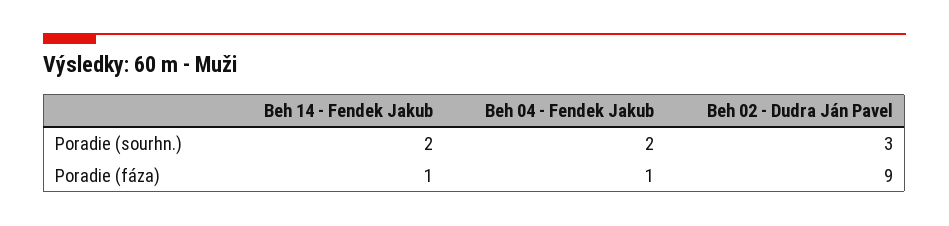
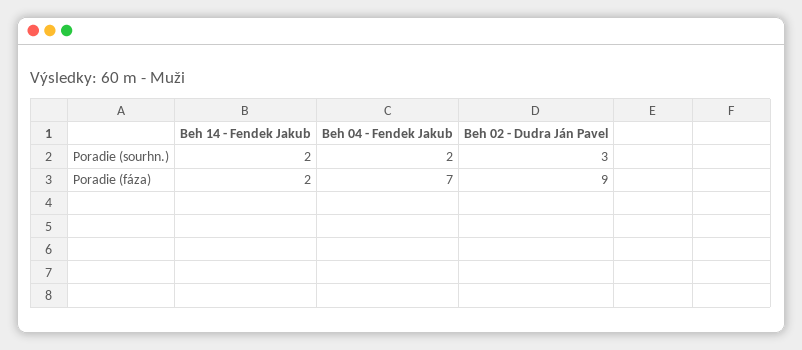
  {
    "Beh 14 - Fendek Jakub": {
      "Poradie (sourhn.)": 2,
-     "Poradie (fáza)": 1
+     "Poradie (fáza)": 2
    },
    "Beh 04 - Fendek Jakub": {
      "Poradie (sourhn.)": 2,
-     "Poradie (fáza)": 1
+     "Poradie (fáza)": 7
    },
    "Beh 02 - Dudra Ján Pavel": {
      "Poradie (sourhn.)": 3,
      "Poradie (fáza)": 9
    }
  }

